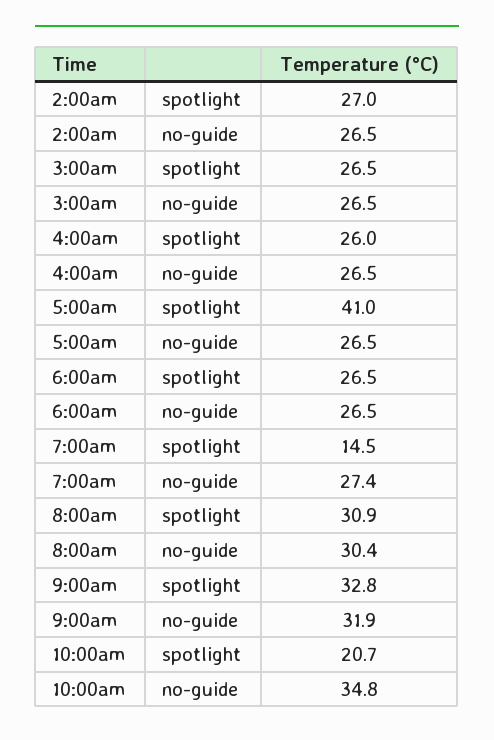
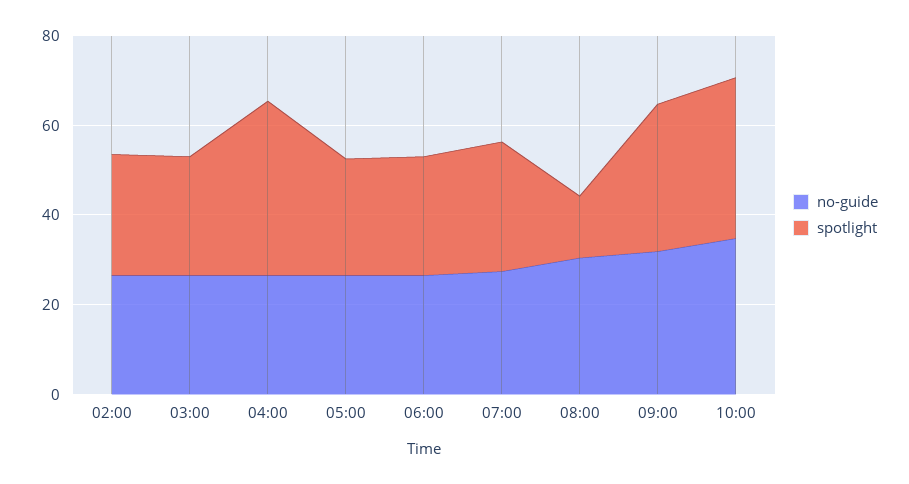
  {
    "spotlight": {
      "2:00am": 27,
      "3:00am": 26.5,
-     "4:00am": 26,
+     "4:00am": 40,
-     "5:00am": 41,
+     "5:00am": 25,
      "6:00am": 26.5,
-     "7:00am": 14.5,
+     "7:00am": 30,
-     "8:00am": 30.9,
+     "8:00am": 15,
      "9:00am": 32.8,
-     "10:00am": 20.7
+     "10:00am": 35
    },
    "no-guide": {
      "2:00am": 26.5,
      "3:00am": 26.5,
      "4:00am": 26.5,
      "5:00am": 26.5,
      "6:00am": 26.5,
      "7:00am": 27.4,
      "8:00am": 30.4,
      "9:00am": 31.9,
      "10:00am": 34.8
    }
  }

